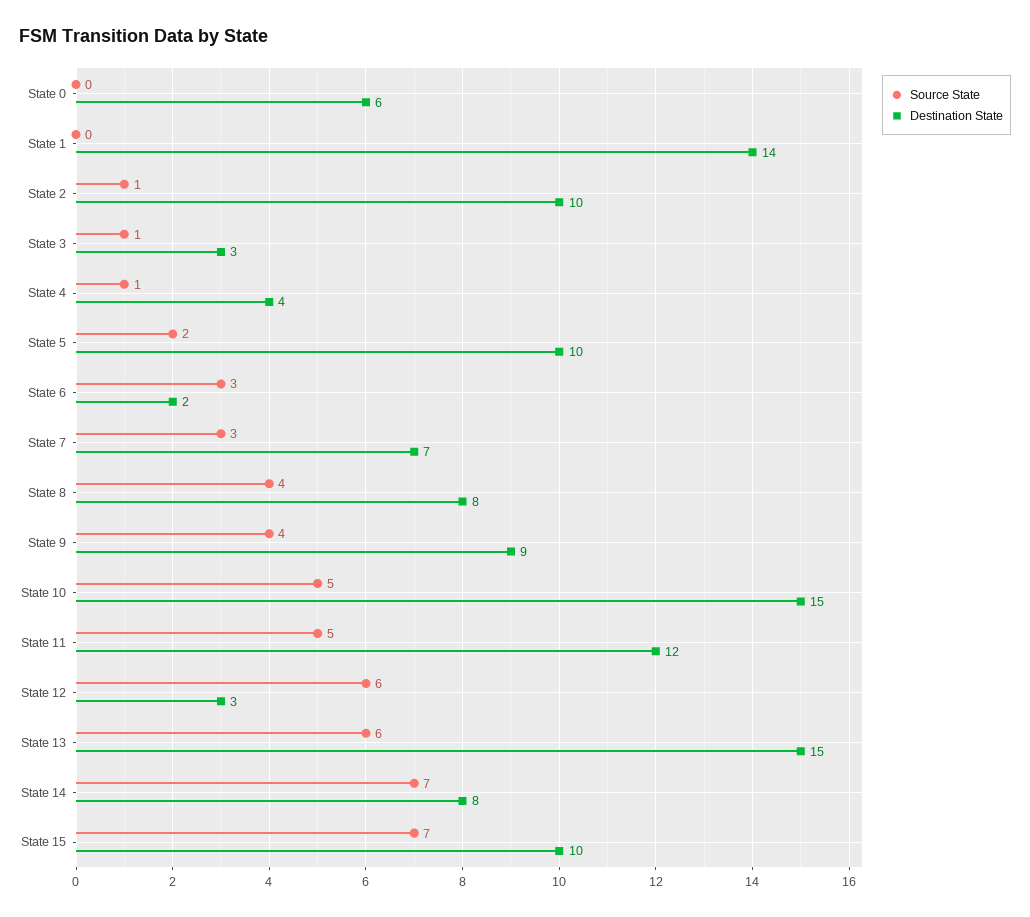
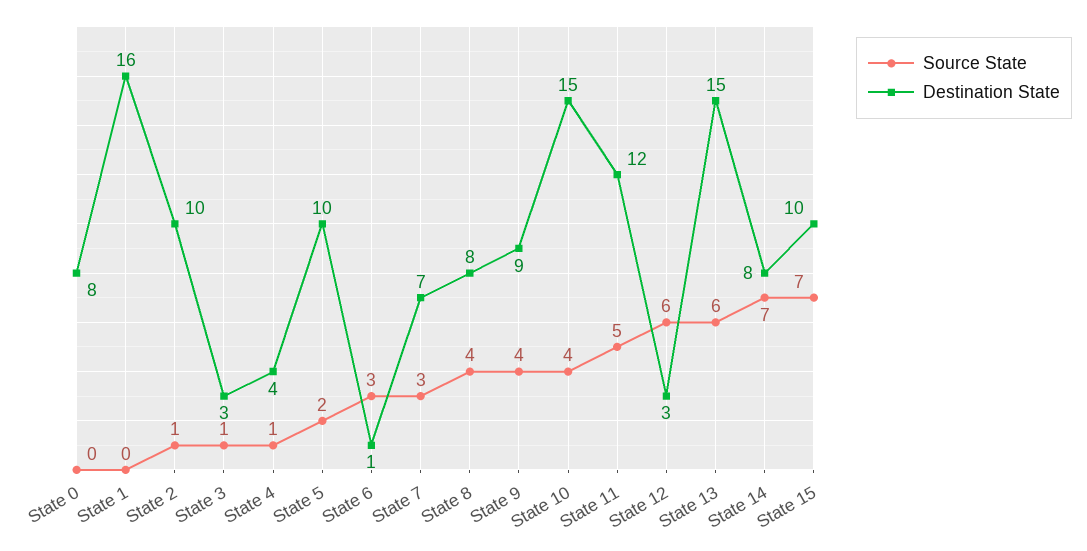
  {
    "Source State": {
      "State 0": 0,
      "State 1": 0,
      "State 2": 1,
      "State 3": 1,
      "State 4": 1,
      "State 5": 2,
      "State 6": 3,
      "State 7": 3,
      "State 8": 4,
      "State 9": 4,
-     "State 10": 5,
+     "State 10": 4,
      "State 11": 5,
      "State 12": 6,
      "State 13": 6,
      "State 14": 7,
      "State 15": 7
    },
    "Destination State": {
-     "State 0": 6,
+     "State 0": 8,
-     "State 1": 14,
+     "State 1": 16,
      "State 2": 10,
      "State 3": 3,
      "State 4": 4,
      "State 5": 10,
-     "State 6": 2,
+     "State 6": 1,
      "State 7": 7,
      "State 8": 8,
      "State 9": 9,
      "State 10": 15,
      "State 11": 12,
      "State 12": 3,
      "State 13": 15,
      "State 14": 8,
      "State 15": 10
    }
  }

